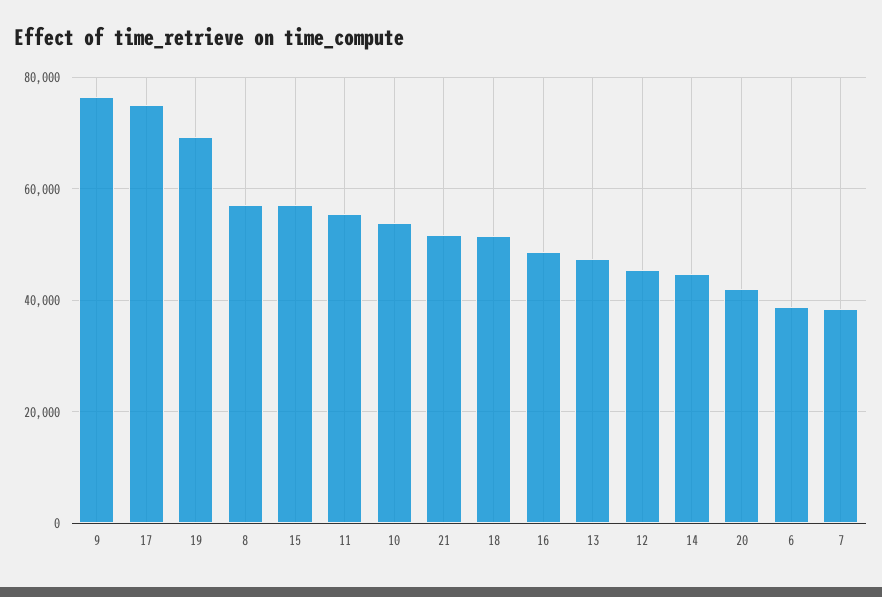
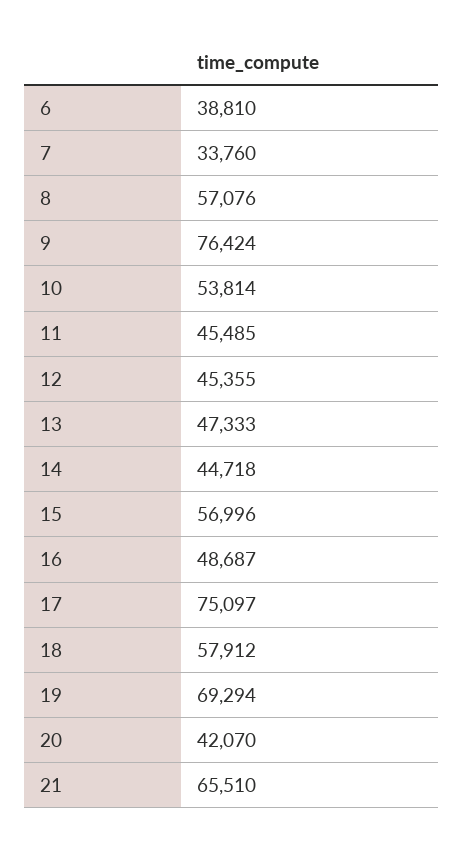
  {
    "9": 76424,
    "17": 75097,
    "19": 69294,
    "8": 57076,
    "15": 56996,
-   "11": 56000,
+   "11": 45485,
    "10": 53814,
-   "21": 52000,
+   "21": 65510,
-   "18": 52000,
+   "18": 57912,
    "16": 48687,
    "13": 47333,
    "12": 45355,
    "14": 44718,
    "20": 42070,
    "6": 38810,
-   "7": 38000
+   "7": 33760
  }

